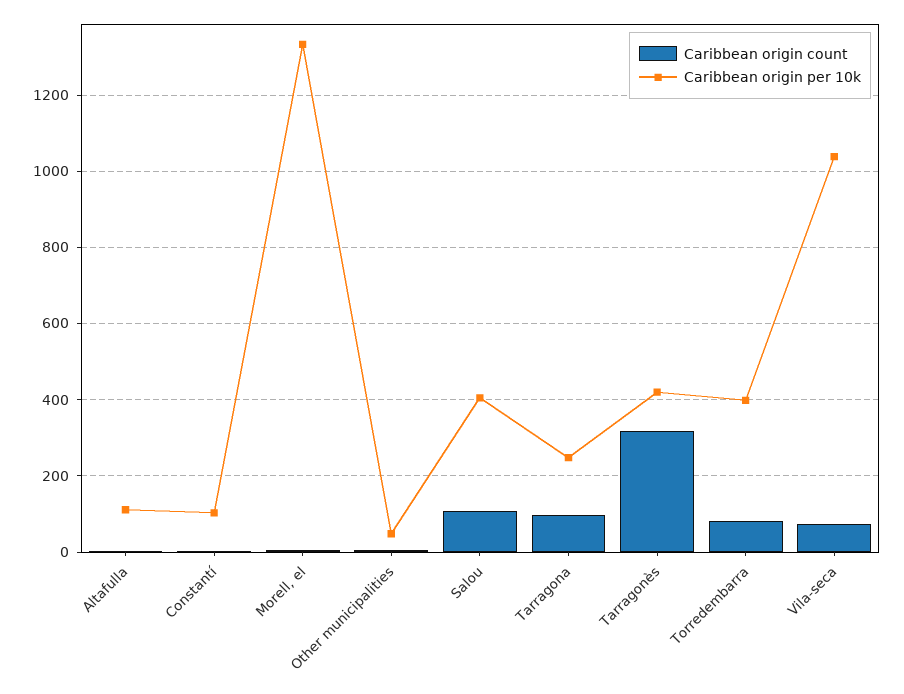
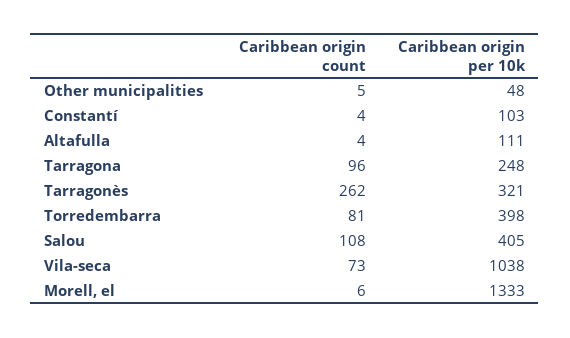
  {
    "Caribbean origin count": {
      "Altafulla": 4,
      "Constantí": 4,
      "Morell, el": 6,
      "Other municipalities": 5,
      "Salou": 108,
      "Tarragona": 96,
-     "Tarragonès": 320,
+     "Tarragonès": 262,
      "Torredembarra": 81,
      "Vila-seca": 73
    },
    "Caribbean origin per 10k": {
      "Altafulla": 111,
      "Constantí": 103,
      "Morell, el": 1333,
      "Other municipalities": 48,
      "Salou": 405,
      "Tarragona": 248,
-     "Tarragonès": 420,
+     "Tarragonès": 321,
      "Torredembarra": 398,
      "Vila-seca": 1038
    }
  }

